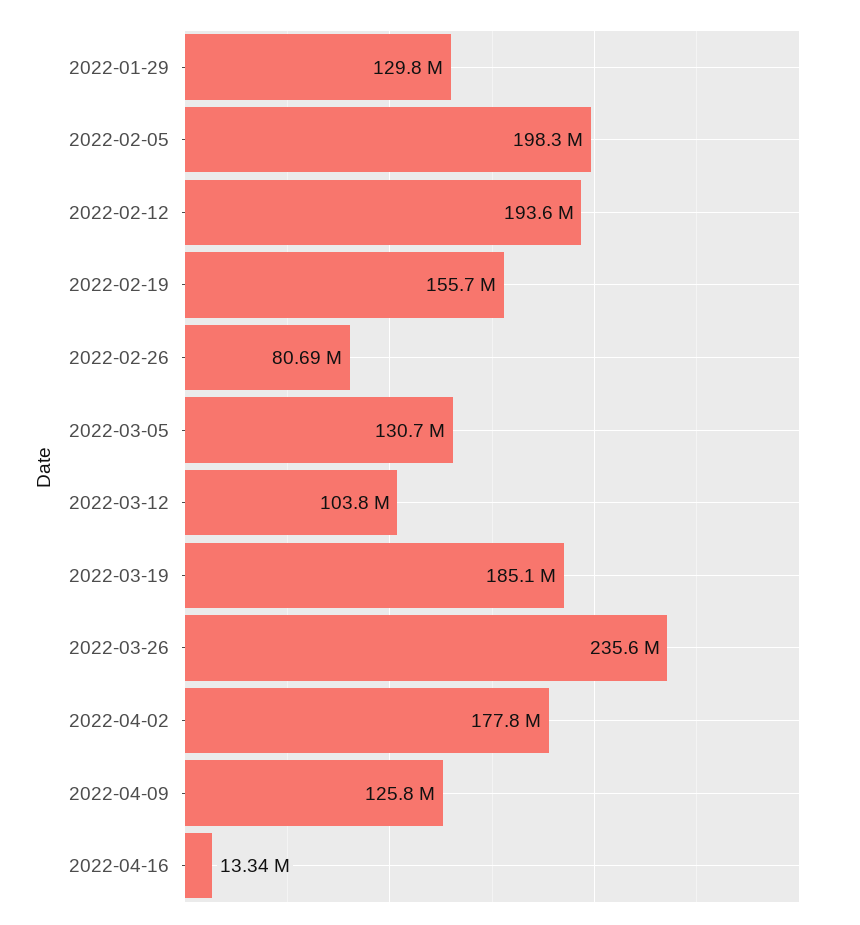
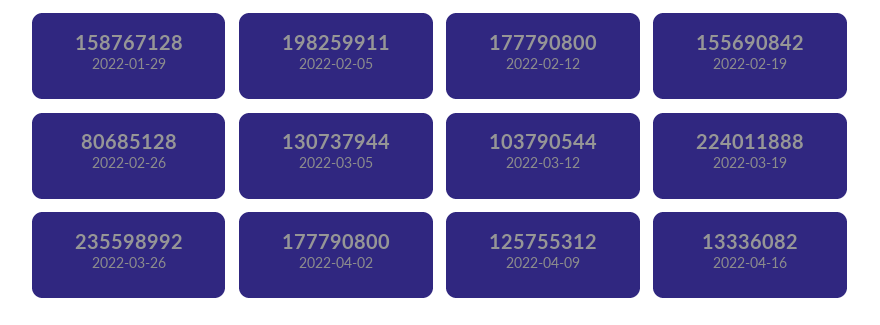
  {
-   "2022-01-29": 129800000,
+   "2022-01-29": 158767128,
    "2022-02-05": 198259911,
-   "2022-02-12": 193600000,
+   "2022-02-12": 177790800,
    "2022-02-19": 155690842,
    "2022-02-26": 80685128,
    "2022-03-05": 130737944,
    "2022-03-12": 103790544,
-   "2022-03-19": 185100000,
+   "2022-03-19": 224011888,
    "2022-03-26": 235598992,
    "2022-04-02": 177790800,
    "2022-04-09": 125755312,
    "2022-04-16": 13336082
  }

